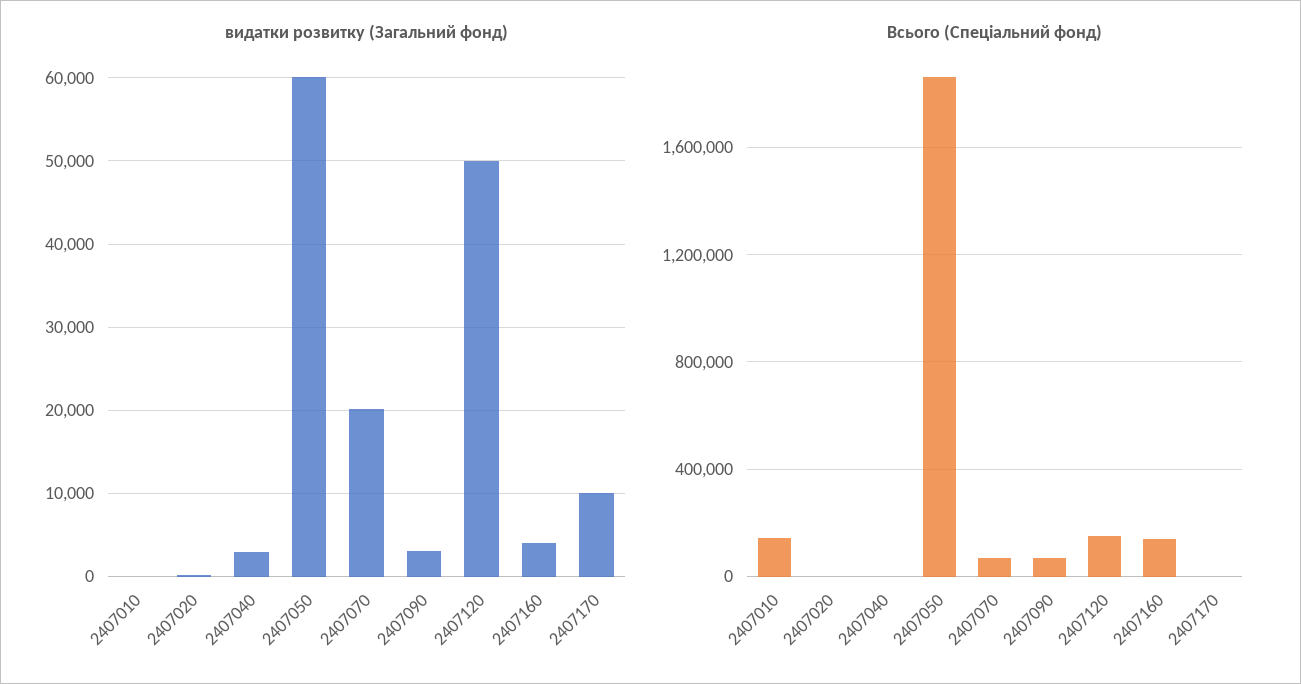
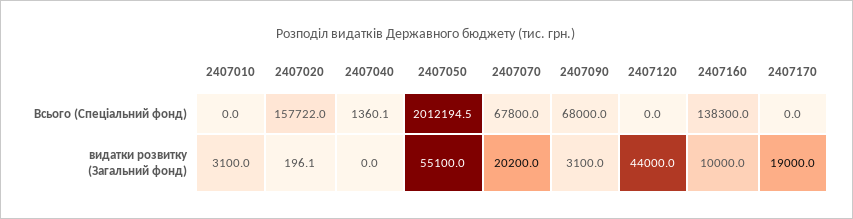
  {
    "видатки розвитку (Загальний фонд)": {
-     "2407010": 0,
+     "2407010": 3100,
      "2407020": 196.1,
-     "2407040": 3000,
+     "2407040": 0,
-     "2407050": 60000,
+     "2407050": 55100,
      "2407070": 20200,
      "2407090": 3100,
-     "2407120": 50000,
+     "2407120": 44000,
-     "2407160": 4000,
+     "2407160": 10000,
-     "2407170": 10000
+     "2407170": 19000
    },
    "Всього (Спеціальний фонд)": {
-     "2407010": 150000,
+     "2407010": 0,
-     "2407020": 0,
+     "2407020": 157722,
      "2407040": 1360.1,
-     "2407050": 1850000,
+     "2407050": 2012194.5,
      "2407070": 67800,
      "2407090": 68000,
-     "2407120": 150000,
+     "2407120": 0,
      "2407160": 138300,
      "2407170": 0
    }
  }

